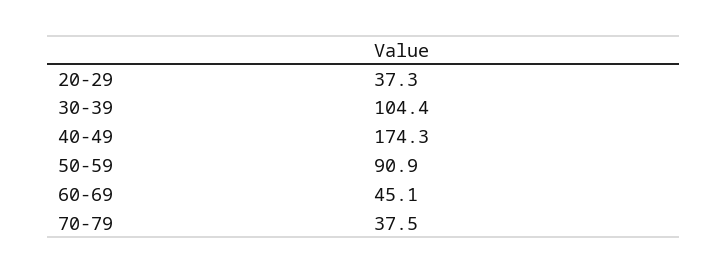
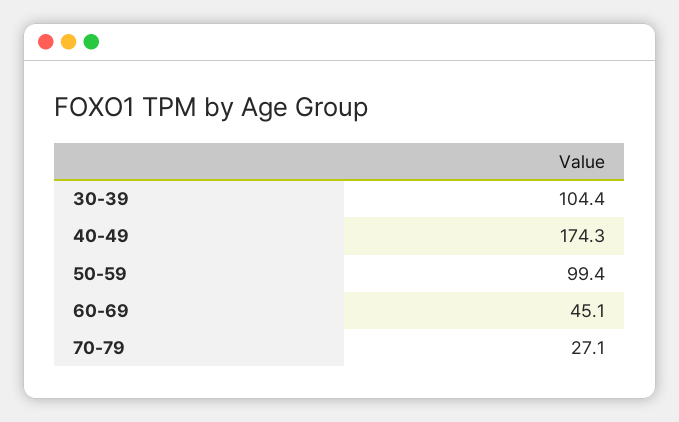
  {
-   "20-29": 37.3,
    "30-39": 104.4,
    "40-49": 174.3,
-   "50-59": 90.9,
+   "50-59": 99.4,
    "60-69": 45.1,
-   "70-79": 37.5
+   "70-79": 27.1
  }

